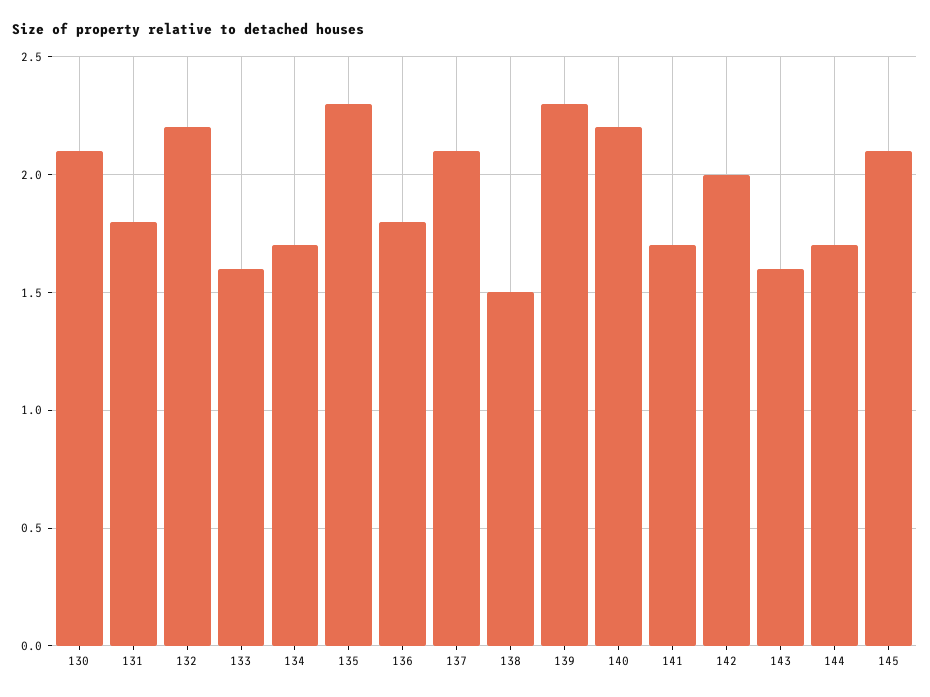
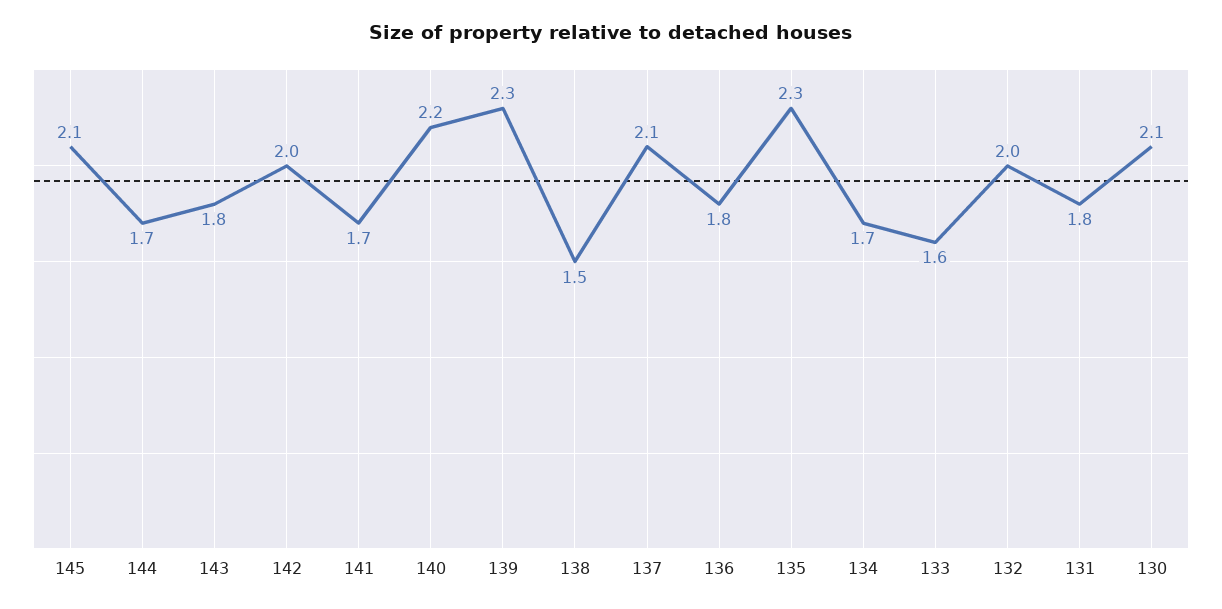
  {
    "130": 2.1,
    "131": 1.8,
-   "132": 2.2,
+   "132": 2,
    "133": 1.6,
    "134": 1.7,
    "135": 2.3,
    "136": 1.8,
    "137": 2.1,
    "138": 1.5,
    "139": 2.3,
    "140": 2.2,
    "141": 1.7,
    "142": 2,
-   "143": 1.6,
+   "143": 1.8,
    "144": 1.7,
    "145": 2.1
  }

